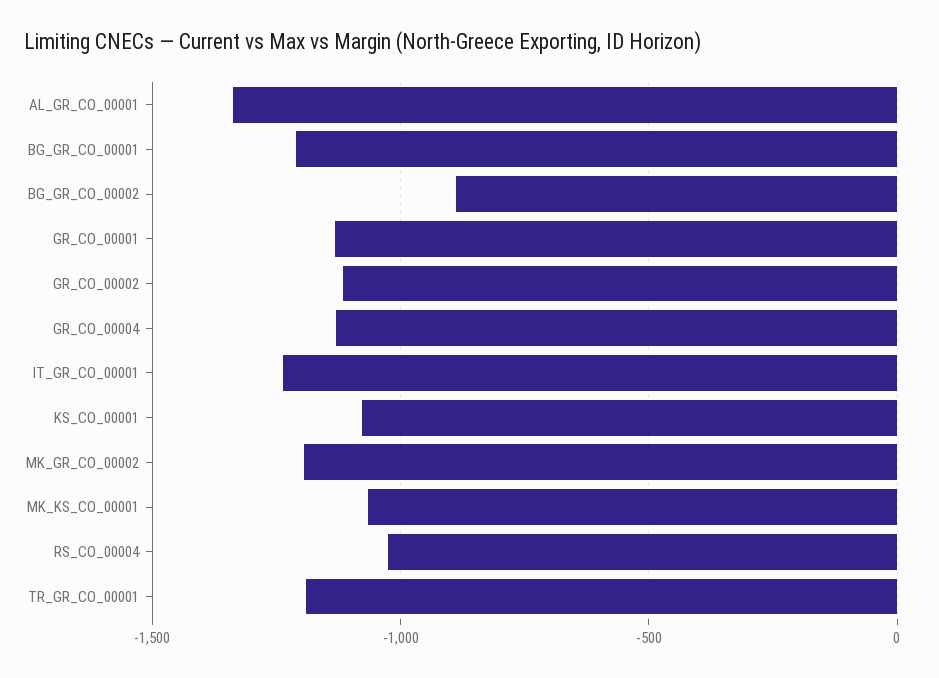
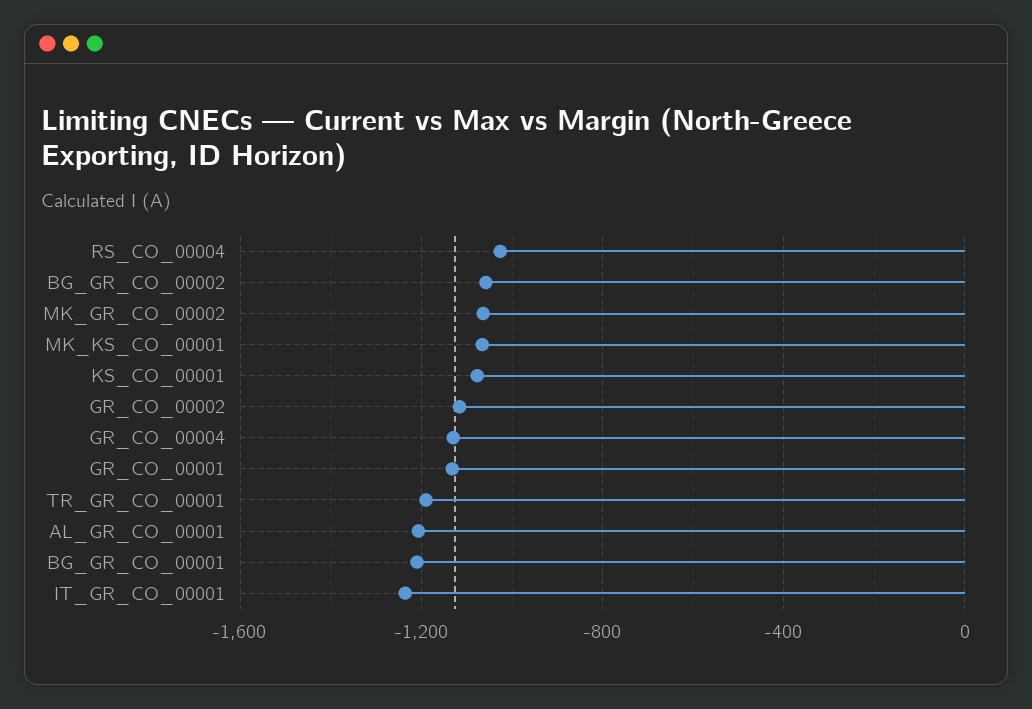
  {
-   "AL_GR_CO_00001": -1350,
+   "AL_GR_CO_00001": -1200,
    "BG_GR_CO_00001": -1200,
-   "BG_GR_CO_00002": -900,
+   "BG_GR_CO_00002": -1050,
    "GR_CO_00001": -1150,
    "GR_CO_00002": -1100,
    "GR_CO_00004": -1150,
    "IT_GR_CO_00001": -1250,
    "KS_CO_00001": -1100,
-   "MK_GR_CO_00002": -1200,
+   "MK_GR_CO_00002": -1050,
    "MK_KS_CO_00001": -1050,
    "RS_CO_00004": -1050,
    "TR_GR_CO_00001": -1200
  }

